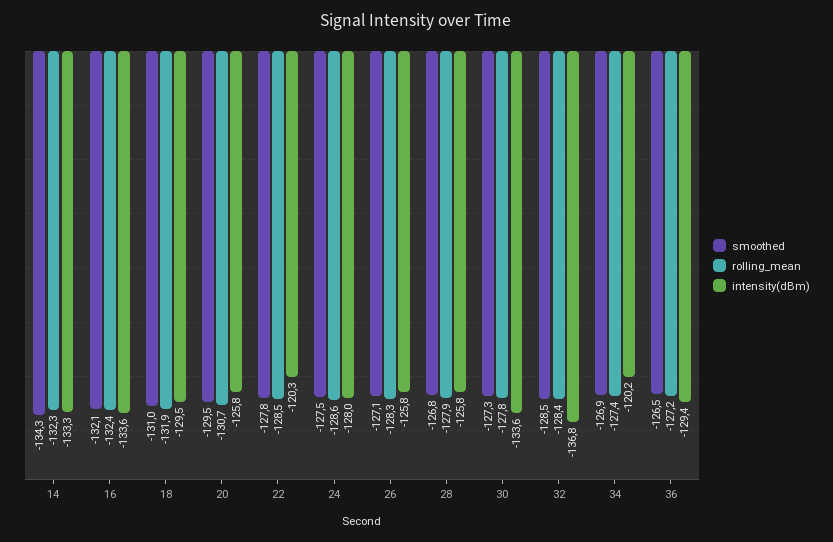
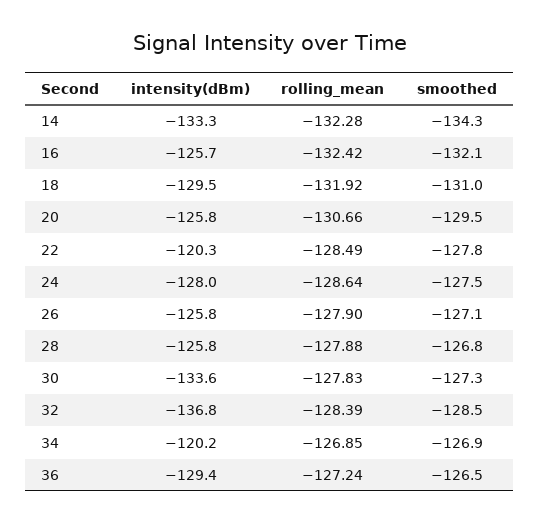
  {
    "smoothed": {
      "14": -134.3,
      "16": -132.1,
      "18": -131,
      "20": -129.5,
      "22": -127.8,
      "24": -127.5,
      "26": -127.1,
      "28": -126.8,
      "30": -127.3,
      "32": -128.5,
      "34": -126.9,
      "36": -126.5
    },
    "rolling_mean": {
      "14": -132.28,
      "16": -132.42,
      "18": -131.92,
      "20": -130.66,
      "22": -128.49,
      "24": -128.64,
-     "26": -128.3,
+     "26": -127.9,
      "28": -127.88,
      "30": -127.83,
      "32": -128.39,
-     "34": -127.4,
+     "34": -126.85,
      "36": -127.24
    },
    "intensity(dBm)": {
      "14": -133.3,
-     "16": -133.6,
+     "16": -125.7,
      "18": -129.5,
      "20": -125.8,
      "22": -120.3,
      "24": -128,
      "26": -125.8,
      "28": -125.8,
      "30": -133.6,
      "32": -136.8,
      "34": -120.2,
      "36": -129.4
    }
  }

